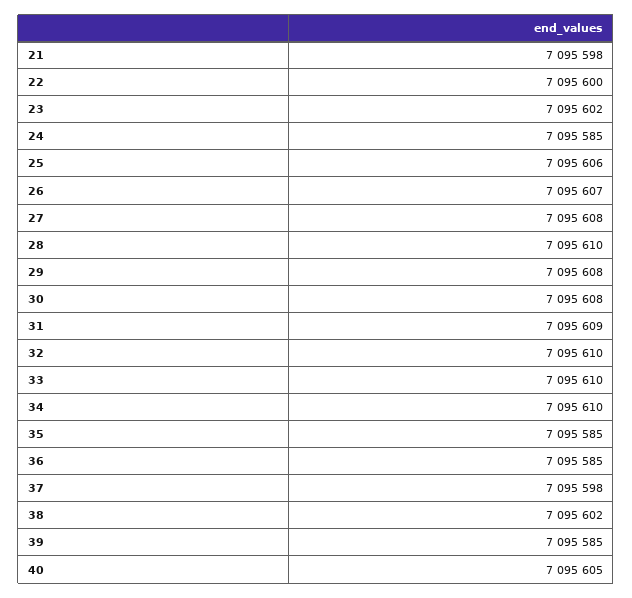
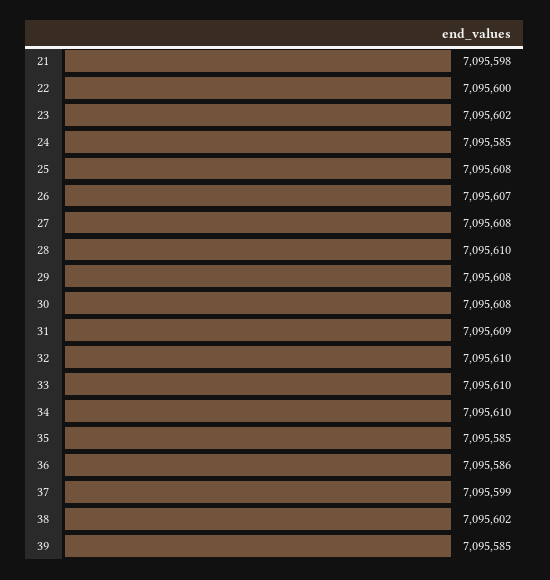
  {
    "21": 7095598,
    "22": 7095600,
    "23": 7095602,
    "24": 7095585,
-   "25": 7095606,
+   "25": 7095608,
    "26": 7095607,
    "27": 7095608,
    "28": 7095610,
    "29": 7095608,
    "30": 7095608,
    "31": 7095609,
    "32": 7095610,
    "33": 7095610,
    "34": 7095610,
    "35": 7095585,
-   "36": 7095585,
+   "36": 7095586,
-   "37": 7095598,
+   "37": 7095599,
    "38": 7095602,
-   "39": 7095585,
+   "39": 7095585
-   "40": 7095605
  }

